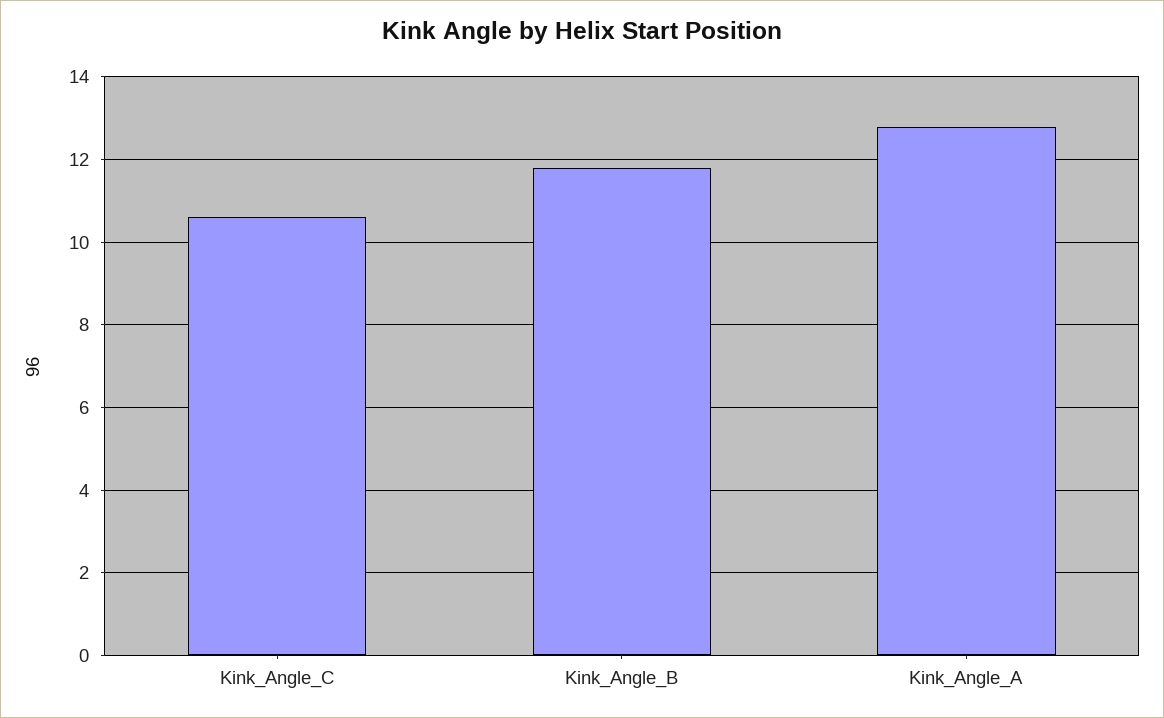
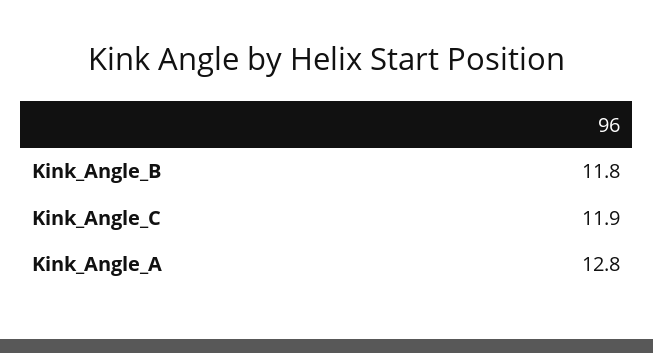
  {
-   "Kink_Angle_C": 10.5,
+   "Kink_Angle_C": 11.9,
    "Kink_Angle_B": 11.8,
    "Kink_Angle_A": 12.8
  }

